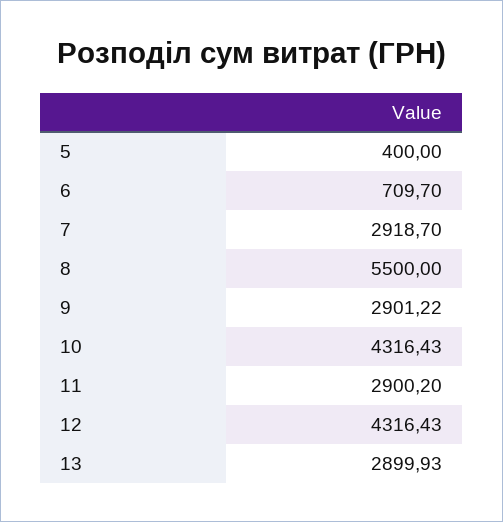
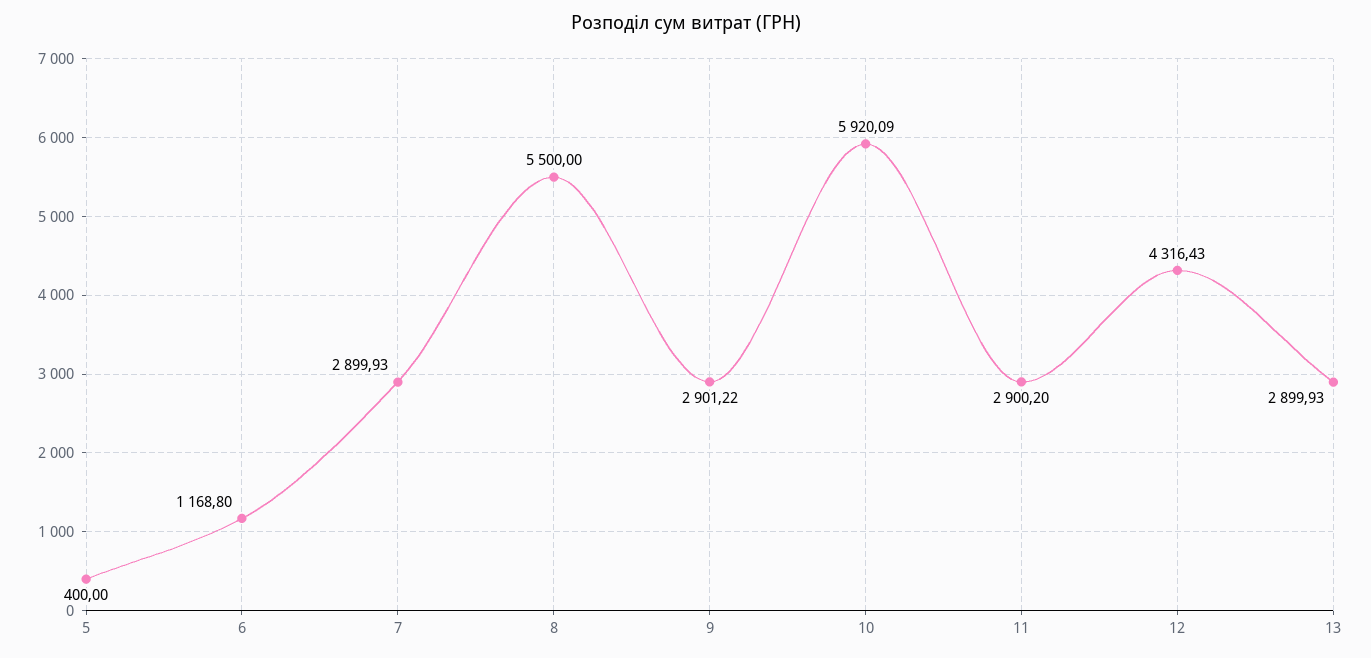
  {
    "5": 400,
-   "6": 709.7,
+   "6": 1168.8,
-   "7": 2918.7,
+   "7": 2899.93,
    "8": 5500,
    "9": 2901.22,
-   "10": 4316.43,
+   "10": 5920.09,
    "11": 2900.2,
    "12": 4316.43,
    "13": 2899.93
  }

